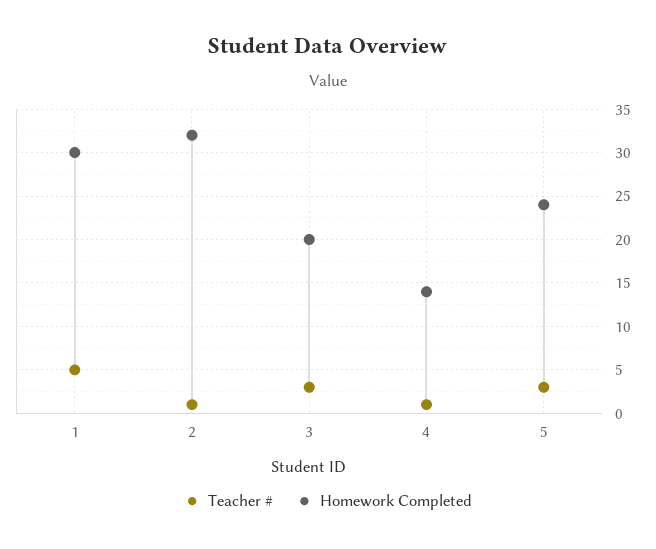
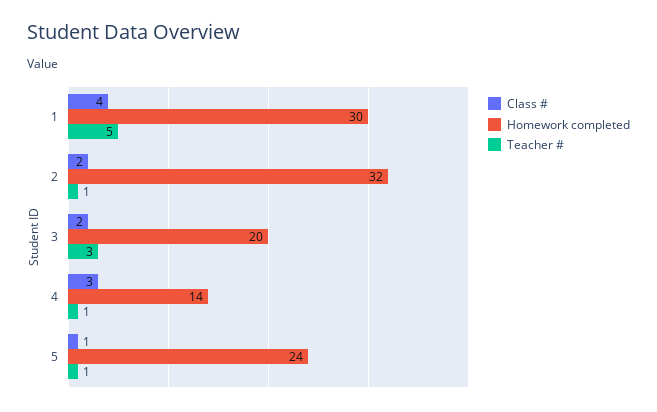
  {
    "Teacher #": {
      "1": 5,
      "2": 1,
      "3": 3,
      "4": 1,
-     "5": 3
+     "5": 1
    },
    "Homework Completed": {
      "1": 30,
      "2": 32,
      "3": 20,
      "4": 14,
      "5": 24
-   }
+   },
+   "Class #": {
+     "1": 4,
+     "2": 2,
+     "3": 2,
+     "4": 3,
+     "5": 1
+   }
  }

